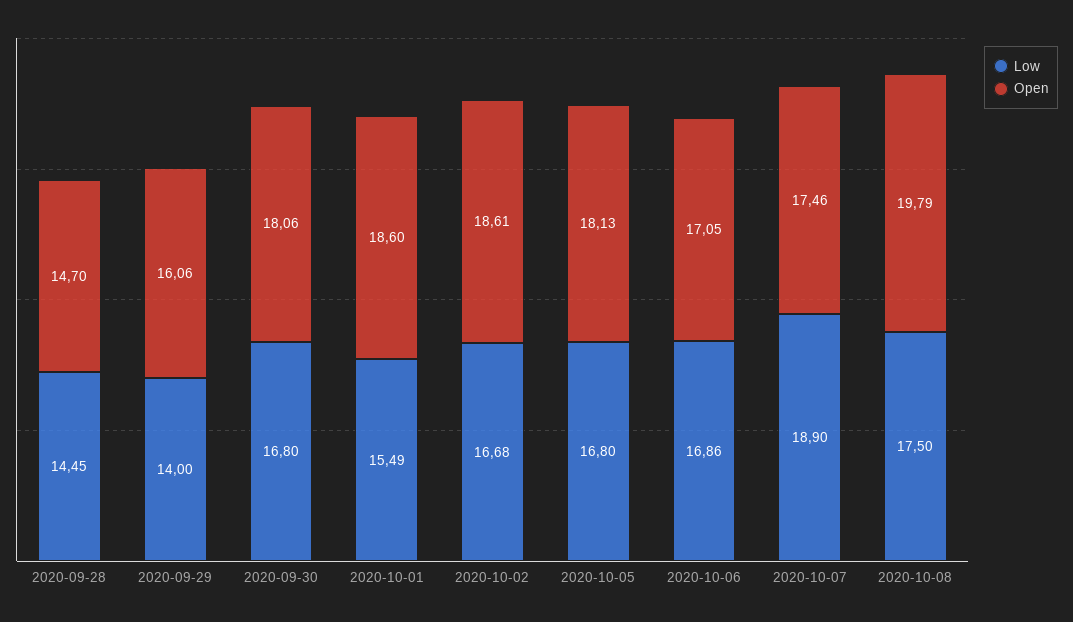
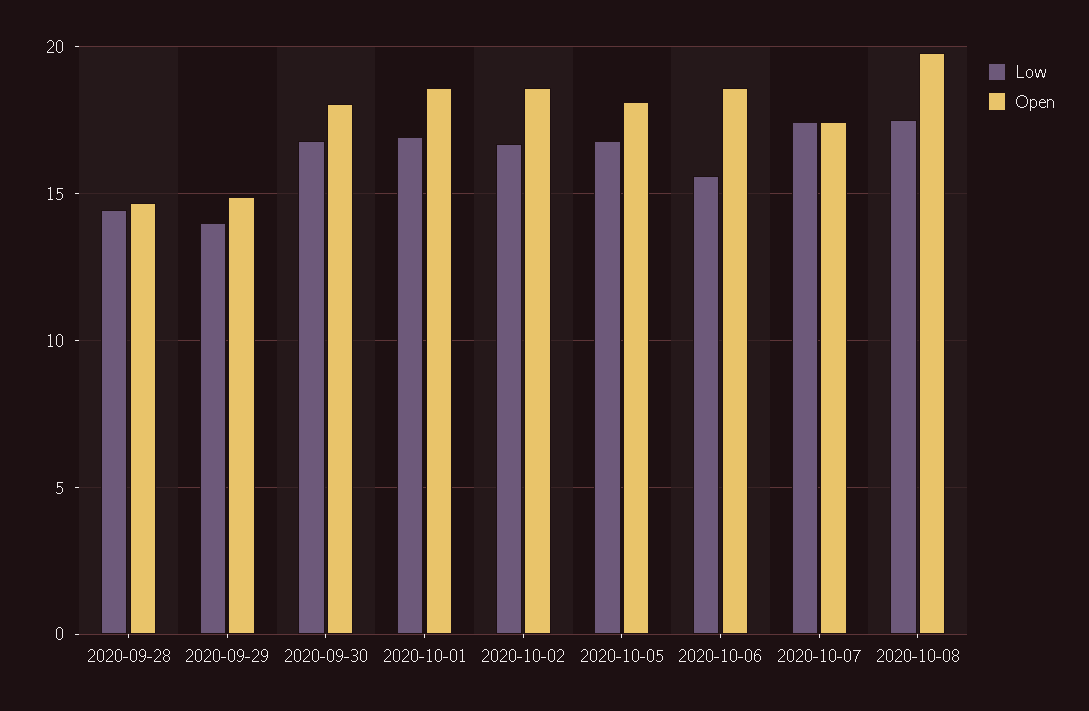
  {
    "Low": {
      "2020-09-28": 14.45,
      "2020-09-29": 14,
      "2020-09-30": 16.8,
-     "2020-10-01": 15.49,
+     "2020-10-01": 17,
      "2020-10-02": 16.68,
      "2020-10-05": 16.8,
-     "2020-10-06": 16.86,
+     "2020-10-06": 15.5,
-     "2020-10-07": 18.9,
+     "2020-10-07": 17.5,
      "2020-10-08": 17.5
    },
    "Open": {
      "2020-09-28": 14.7,
-     "2020-09-29": 16.06,
+     "2020-09-29": 15,
      "2020-09-30": 18.06,
      "2020-10-01": 18.6,
      "2020-10-02": 18.61,
      "2020-10-05": 18.13,
-     "2020-10-06": 17.05,
+     "2020-10-06": 18.5,
      "2020-10-07": 17.46,
      "2020-10-08": 19.79
    }
  }

